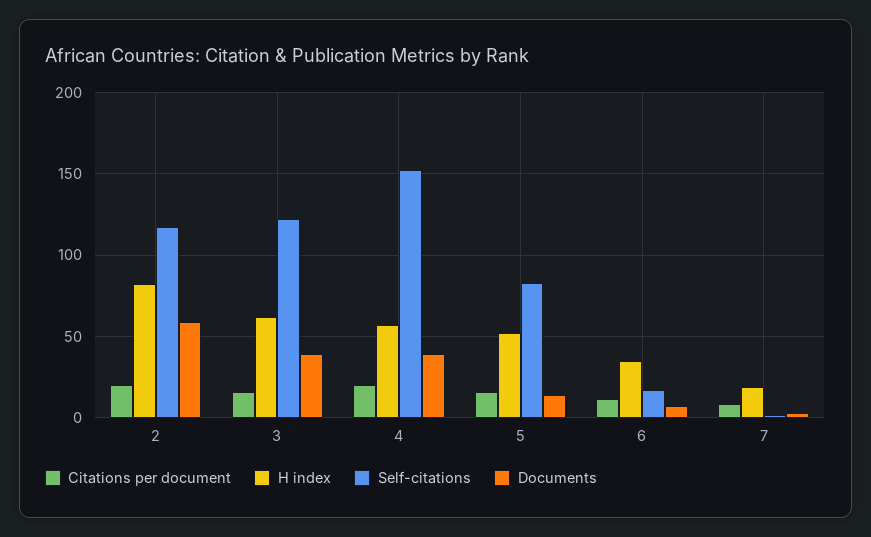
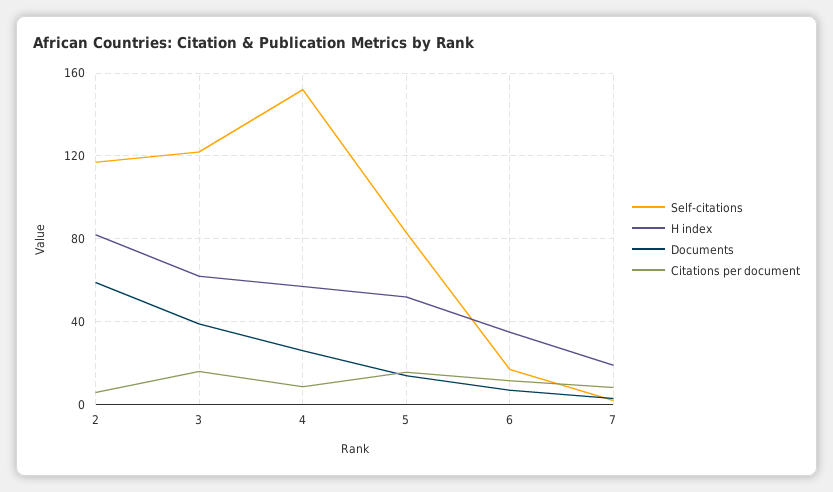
  {
    "Citations per document": {
-     "2": 20,
+     "2": 5,
      "3": 15,
-     "4": 20,
+     "4": 10,
      "5": 15,
      "6": 10,
      "7": 10
    },
    "H index": {
      "2": 80,
      "3": 60,
      "4": 55,
      "5": 50,
      "6": 35,
      "7": 20
    },
    "Self-citations": {
      "2": 115,
      "3": 120,
      "4": 150,
      "5": 85,
      "6": 15,
      "7": 0
    },
    "Documents": {
      "2": 60,
      "3": 40,
-     "4": 40,
+     "4": 25,
      "5": 15,
      "6": 5,
      "7": 5
    }
  }

